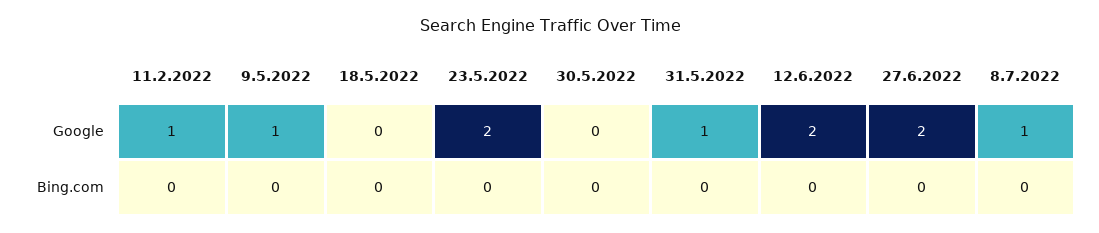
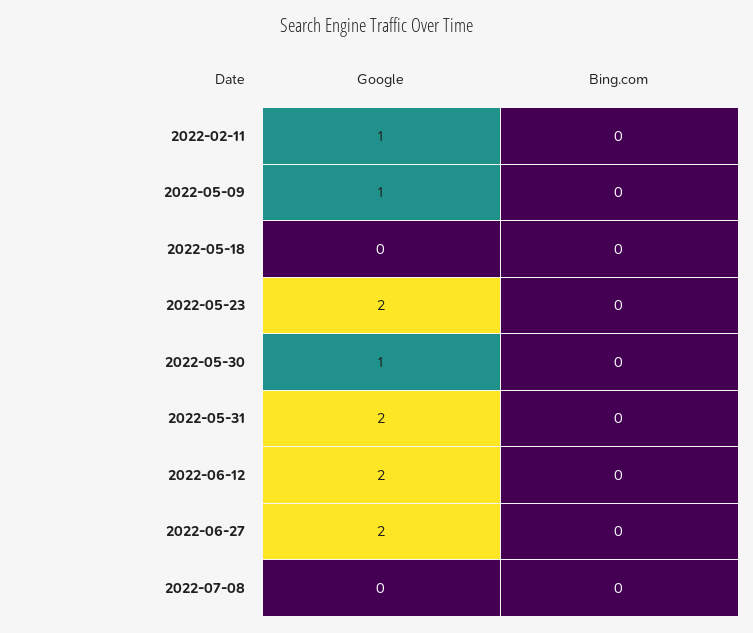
  {
    "11.2.2022": {
      "Google": 1,
      "Bing.com": 0
    },
    "9.5.2022": {
      "Google": 1,
      "Bing.com": 0
    },
    "18.5.2022": {
      "Google": 0,
      "Bing.com": 0
    },
    "23.5.2022": {
      "Google": 2,
      "Bing.com": 0
    },
    "30.5.2022": {
-     "Google": 0,
+     "Google": 1,
      "Bing.com": 0
    },
    "31.5.2022": {
-     "Google": 1,
+     "Google": 2,
      "Bing.com": 0
    },
    "12.6.2022": {
      "Google": 2,
      "Bing.com": 0
    },
    "27.6.2022": {
      "Google": 2,
      "Bing.com": 0
    },
    "8.7.2022": {
-     "Google": 1,
+     "Google": 0,
      "Bing.com": 0
    }
  }

